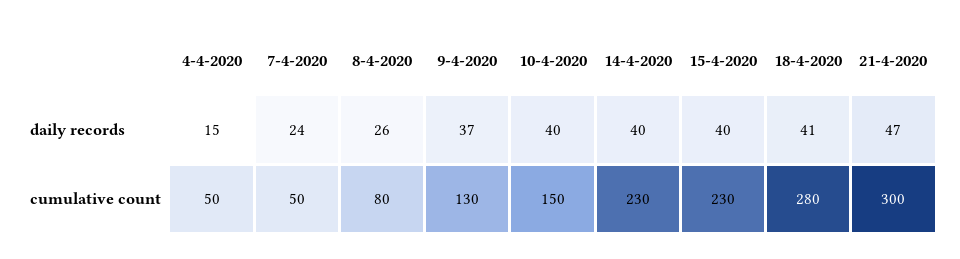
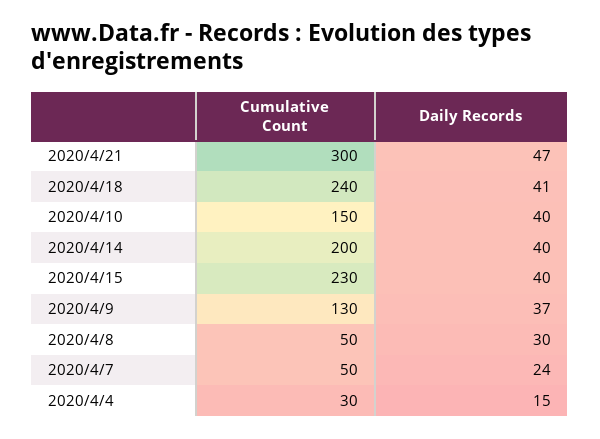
  {
    "4-4-2020": {
      "daily records": 15,
-     "cumulative count": 50
+     "cumulative count": 30
    },
    "7-4-2020": {
      "daily records": 24,
      "cumulative count": 50
    },
    "8-4-2020": {
-     "daily records": 26,
+     "daily records": 30,
-     "cumulative count": 80
+     "cumulative count": 50
    },
    "9-4-2020": {
      "daily records": 37,
      "cumulative count": 130
    },
    "10-4-2020": {
      "daily records": 40,
      "cumulative count": 150
    },
    "14-4-2020": {
      "daily records": 40,
-     "cumulative count": 230
+     "cumulative count": 200
    },
    "15-4-2020": {
      "daily records": 40,
      "cumulative count": 230
    },
    "18-4-2020": {
      "daily records": 41,
-     "cumulative count": 280
+     "cumulative count": 240
    },
    "21-4-2020": {
      "daily records": 47,
      "cumulative count": 300
    }
  }

